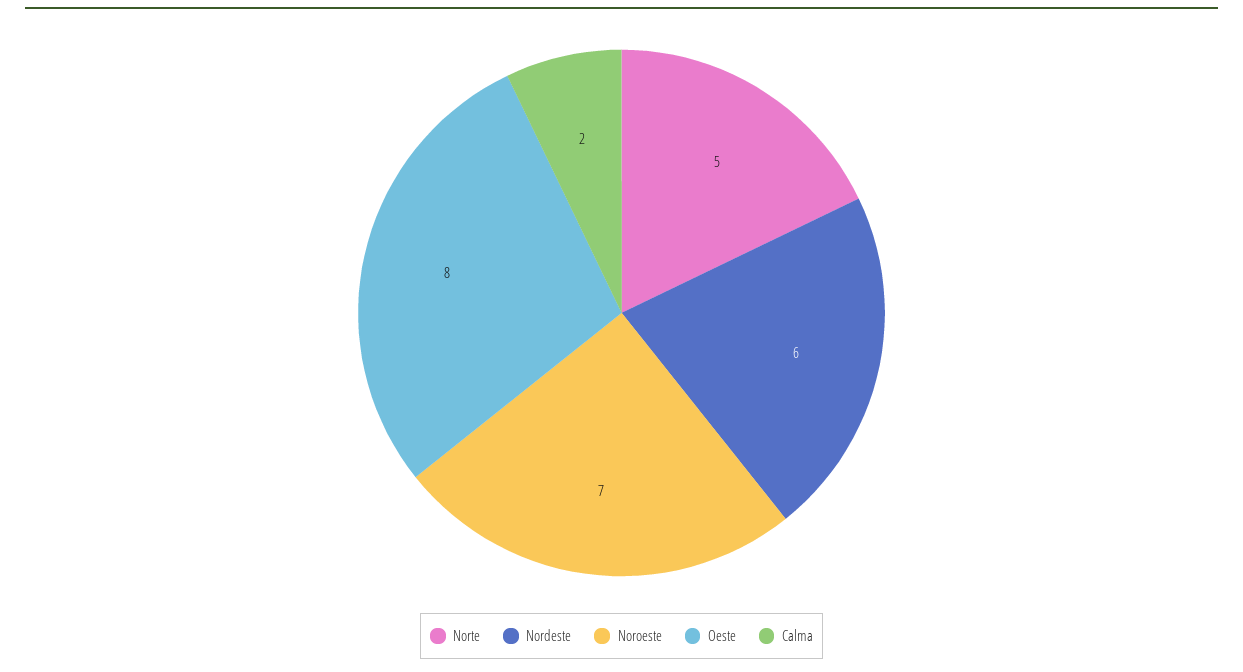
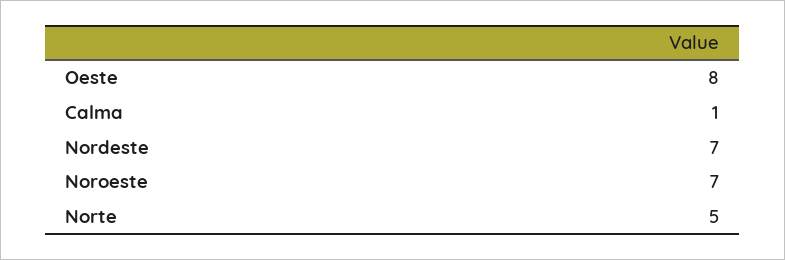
  {
    "Norte": 5,
-   "Nordeste": 6,
+   "Nordeste": 7,
    "Noroeste": 7,
    "Oeste": 8,
-   "Calma": 2
+   "Calma": 1
  }

